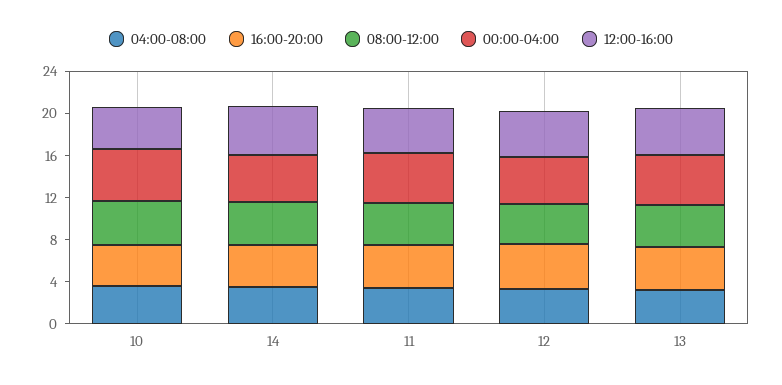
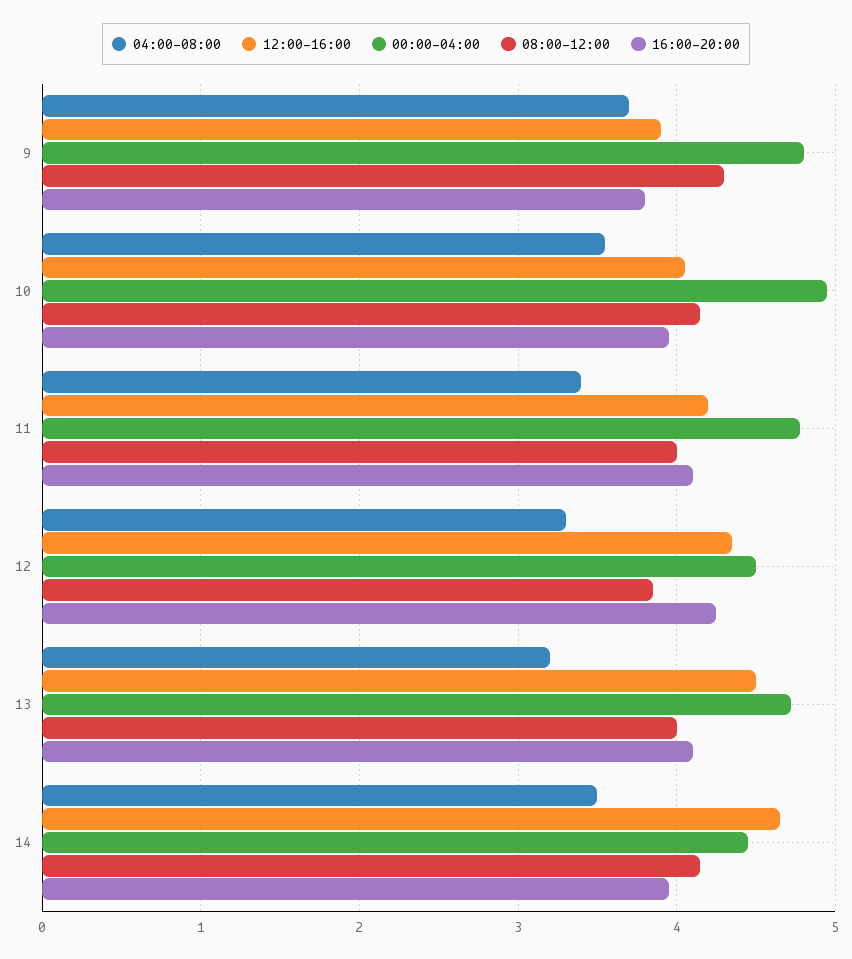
  {
    "04:00-08:00": {
      "10": 3.6,
      "14": 3.5,
      "11": 3.4,
      "12": 3.3,
-     "13": 3.2
+     "13": 3.2,
+     "9": 3.7
    },
    "16:00-20:00": {
      "10": 4,
      "14": 4,
      "11": 4.1,
      "12": 4.3,
-     "13": 4.1
+     "13": 4.1,
+     "9": 3.8
    },
    "08:00-12:00": {
      "10": 4.2,
      "14": 4.2,
      "11": 4,
      "12": 3.9,
-     "13": 4
+     "13": 4,
+     "9": 4.3
    },
    "00:00-04:00": {
      "10": 5,
      "14": 4.5,
      "11": 4.8,
      "12": 4.5,
-     "13": 4.7
+     "13": 4.7,
+     "9": 4.8
    },
    "12:00-16:00": {
      "10": 4.1,
      "14": 4.7,
      "11": 4.2,
      "12": 4.4,
-     "13": 4.5
+     "13": 4.5,
+     "9": 3.9
    }
  }

